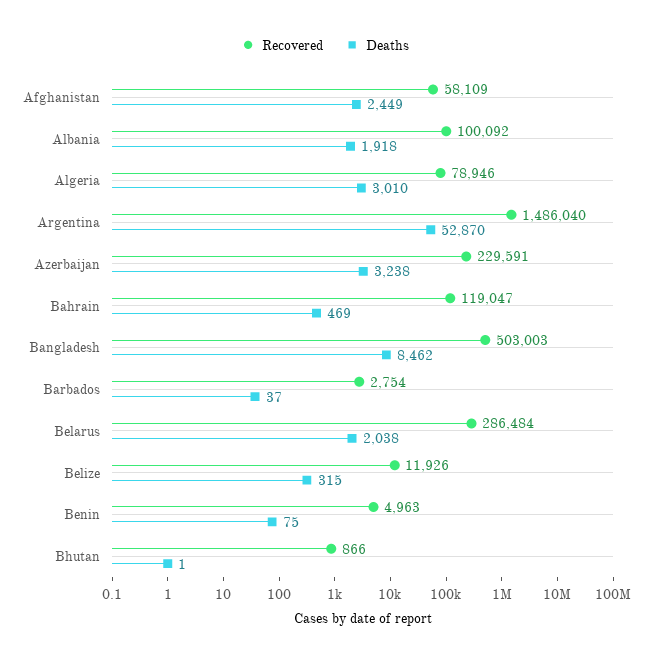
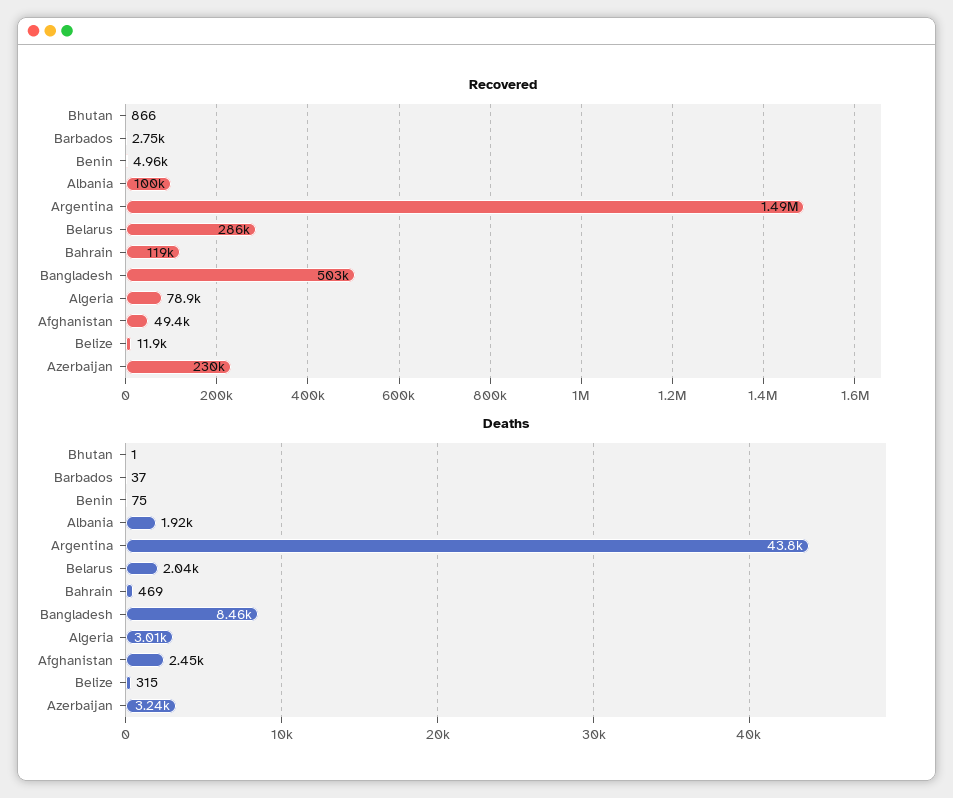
  {
    "Recovered": {
-     "Afghanistan": 58109,
+     "Afghanistan": 49400,
      "Albania": 100092,
      "Algeria": 78946,
      "Argentina": 1486040,
      "Azerbaijan": 229591,
      "Bahrain": 119047,
      "Bangladesh": 503003,
      "Barbados": 2754,
      "Belarus": 286484,
      "Belize": 11926,
      "Benin": 4963,
      "Bhutan": 866
    },
    "Deaths": {
      "Afghanistan": 2449,
      "Albania": 1918,
      "Algeria": 3010,
-     "Argentina": 52870,
+     "Argentina": 43800,
      "Azerbaijan": 3238,
      "Bahrain": 469,
      "Bangladesh": 8462,
      "Barbados": 37,
      "Belarus": 2038,
      "Belize": 315,
      "Benin": 75,
      "Bhutan": 1
    }
  }

